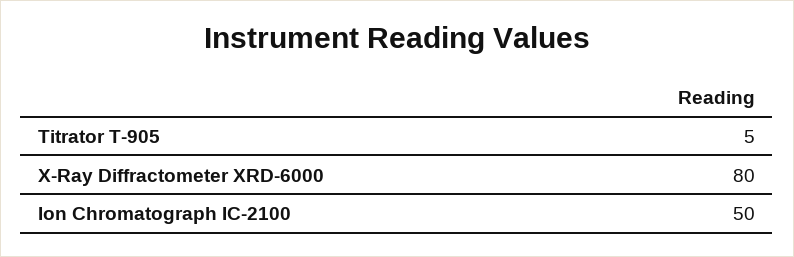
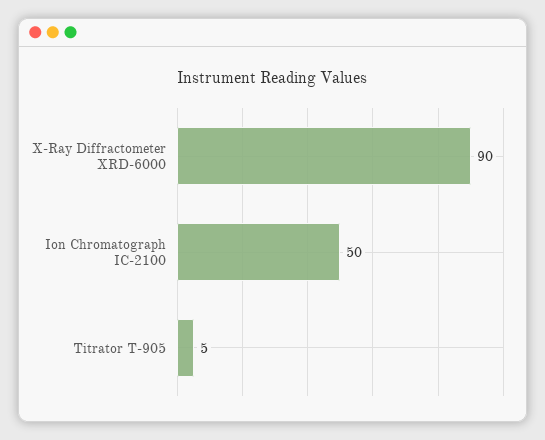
  {
    "Titrator T-905": 5,
-   "X-Ray Diffractometer XRD-6000": 80,
+   "X-Ray Diffractometer XRD-6000": 90,
    "Ion Chromatograph IC-2100": 50
  }

